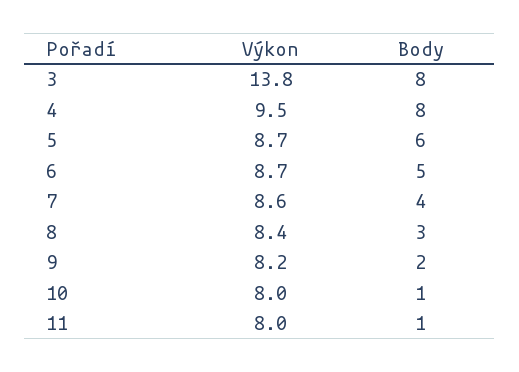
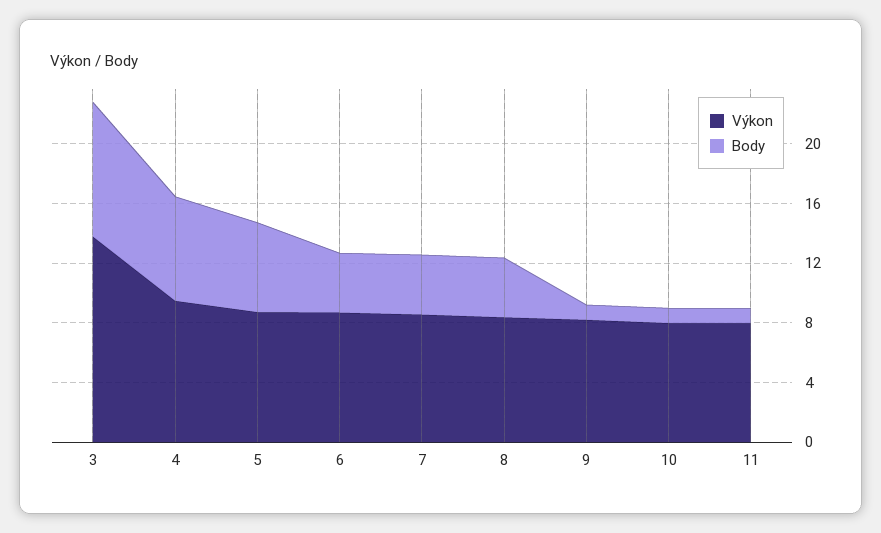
  {
    "Výkon": {
      "3": 13.8,
      "4": 9.5,
      "5": 8.7,
      "6": 8.7,
      "7": 8.6,
      "8": 8.4,
      "9": 8.2,
      "10": 8,
      "11": 8
    },
    "Body": {
-     "3": 8,
+     "3": 9,
-     "4": 8,
+     "4": 7,
      "5": 6,
-     "6": 5,
+     "6": 4,
      "7": 4,
-     "8": 3,
+     "8": 4,
-     "9": 2,
+     "9": 1,
      "10": 1,
      "11": 1
    }
  }

